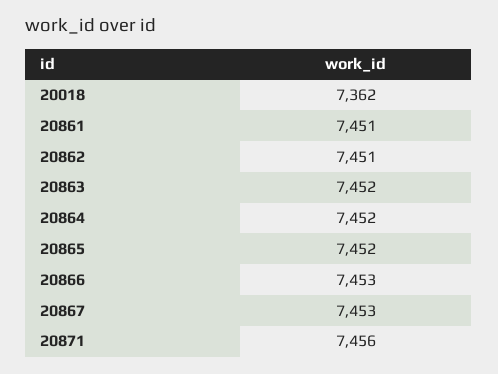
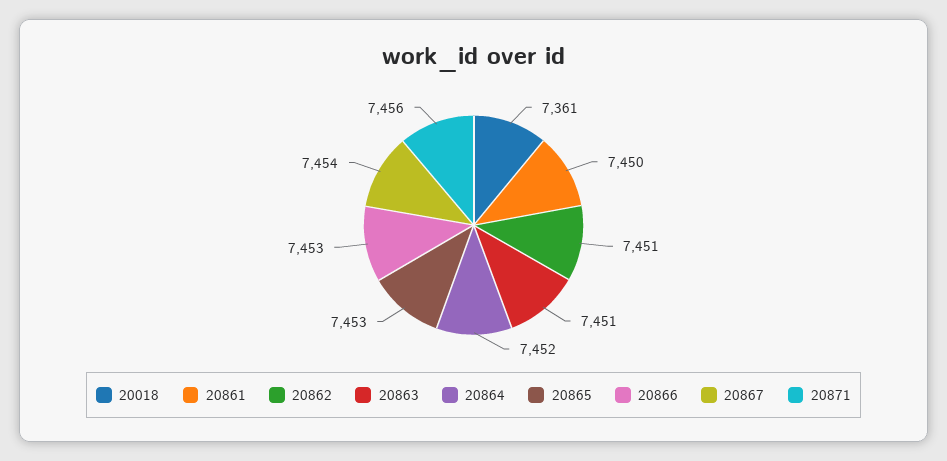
  {
-   "20018": 7362,
+   "20018": 7361,
-   "20861": 7451,
+   "20861": 7450,
    "20862": 7451,
-   "20863": 7452,
+   "20863": 7451,
    "20864": 7452,
-   "20865": 7452,
+   "20865": 7453,
    "20866": 7453,
-   "20867": 7453,
+   "20867": 7454,
    "20871": 7456
  }

